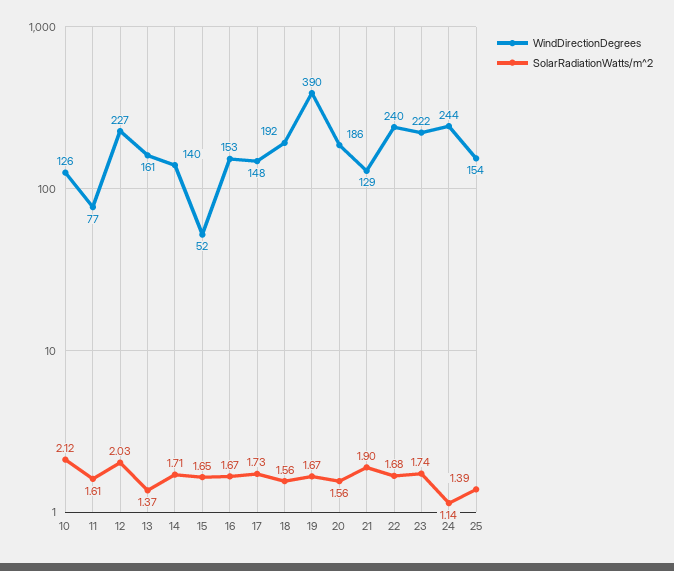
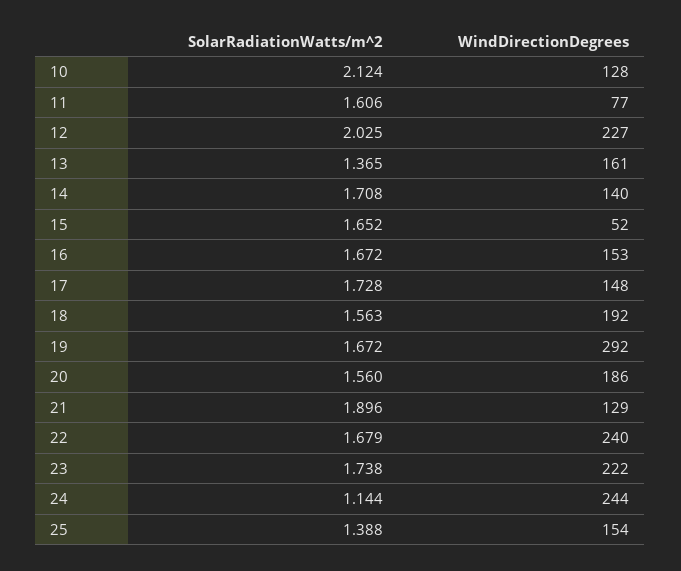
  {
    "WindDirectionDegrees": {
-     "10": 126,
+     "10": 128,
      "11": 77,
      "12": 227,
      "13": 161,
      "14": 140,
      "15": 52,
      "16": 153,
      "17": 148,
      "18": 192,
-     "19": 390,
+     "19": 292,
      "20": 186,
      "21": 129,
      "22": 240,
      "23": 222,
      "24": 244,
      "25": 154
    },
    "SolarRadiationWatts/m^2": {
      "10": 2.124,
      "11": 1.606,
      "12": 2.025,
      "13": 1.365,
      "14": 1.708,
      "15": 1.652,
      "16": 1.672,
      "17": 1.728,
      "18": 1.563,
      "19": 1.672,
      "20": 1.56,
      "21": 1.896,
      "22": 1.679,
      "23": 1.738,
      "24": 1.144,
      "25": 1.388
    }
  }

